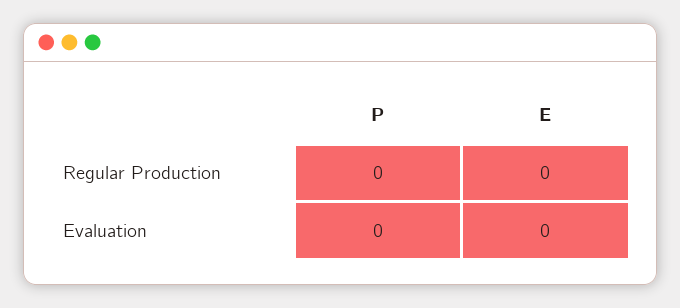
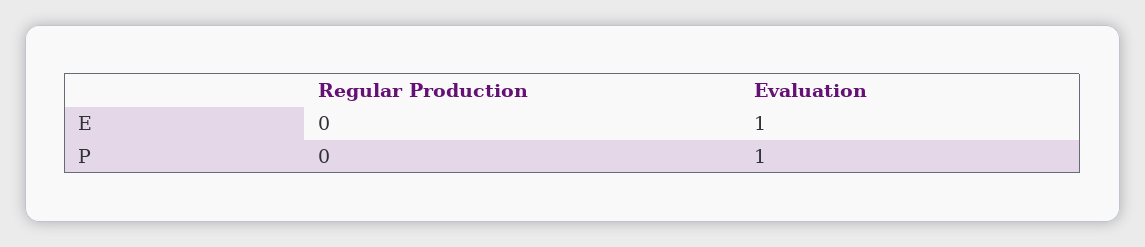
  {
    "P": {
      "Regular Production": 0,
-     "Evaluation": 0
+     "Evaluation": 1
    },
    "E": {
      "Regular Production": 0,
-     "Evaluation": 0
+     "Evaluation": 1
    }
  }

